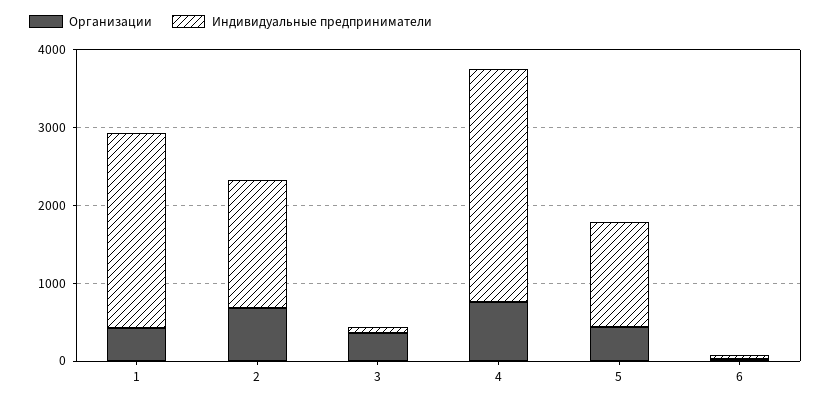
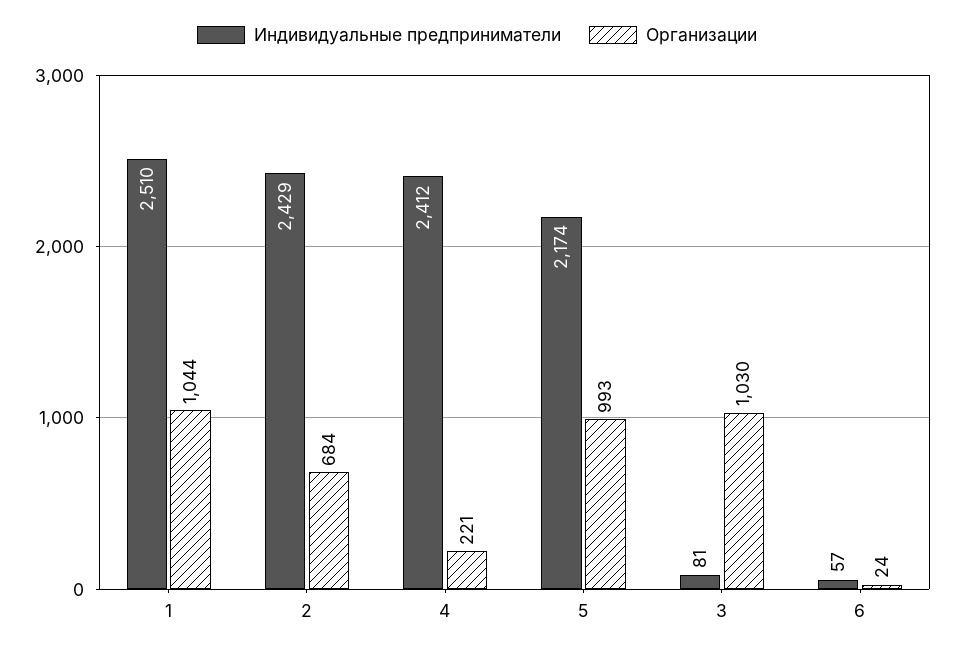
  {
    "Организации": {
-     "1": 400,
+     "1": 1044,
      "2": 684,
-     "3": 400,
+     "3": 1030,
-     "4": 800,
+     "4": 221,
-     "5": 400,
+     "5": 993,
      "6": 24
    },
    "Индивидуальные предприниматели": {
      "1": 2510,
-     "2": 1600,
+     "2": 2429,
      "3": 81,
-     "4": 3000,
+     "4": 2412,
-     "5": 1400,
+     "5": 2174,
      "6": 57
    }
  }

